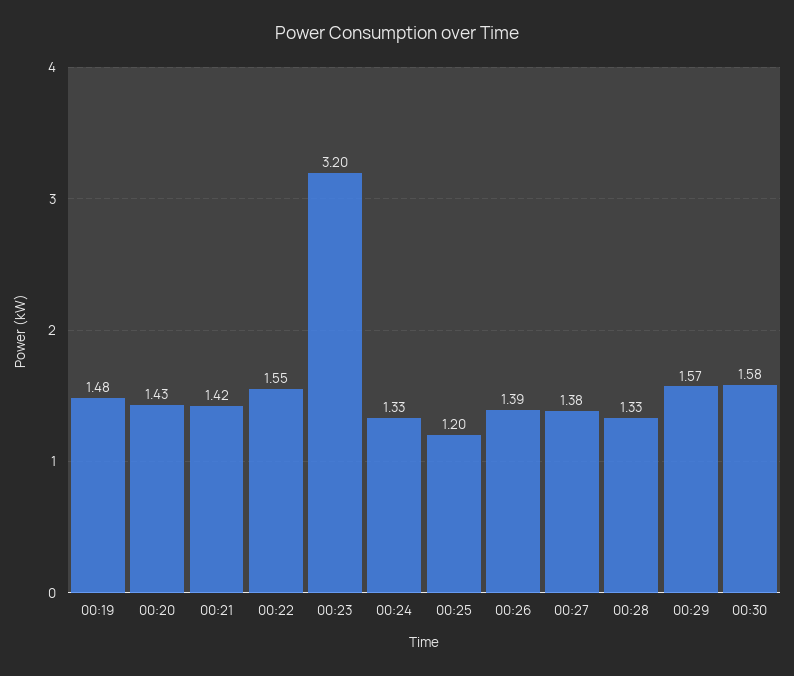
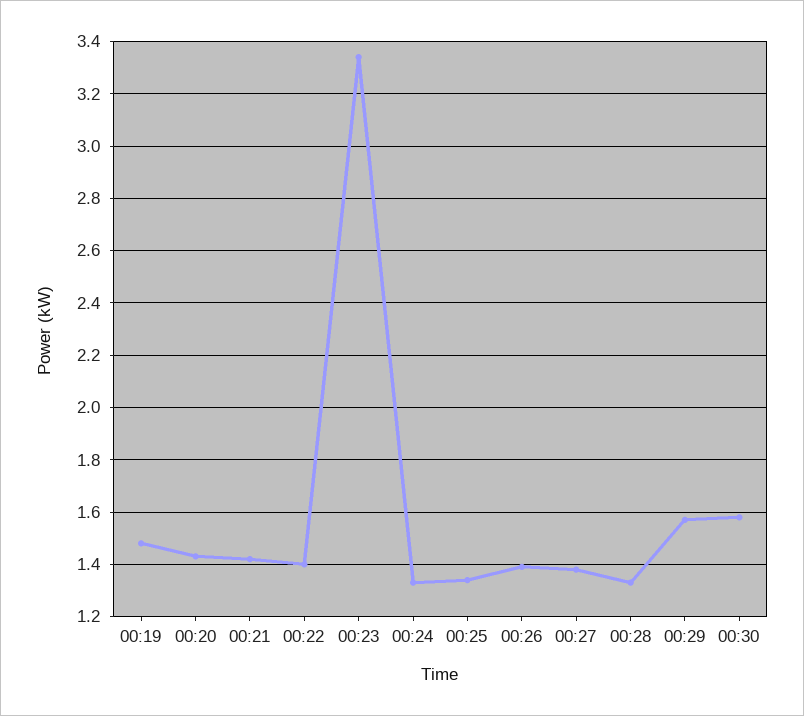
  {
    "00:19": 1.48,
    "00:20": 1.43,
    "00:21": 1.42,
-   "00:22": 1.55,
+   "00:22": 1.4,
-   "00:23": 3.2,
+   "00:23": 3.35,
    "00:24": 1.33,
-   "00:25": 1.2,
+   "00:25": 1.35,
    "00:26": 1.39,
    "00:27": 1.38,
    "00:28": 1.33,
    "00:29": 1.57,
    "00:30": 1.58
  }

